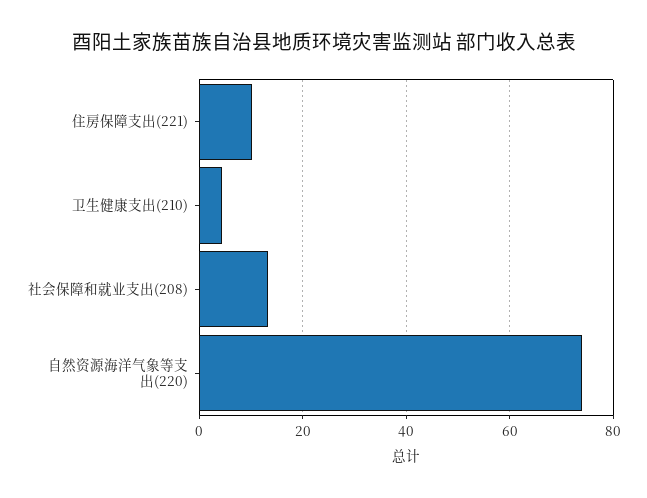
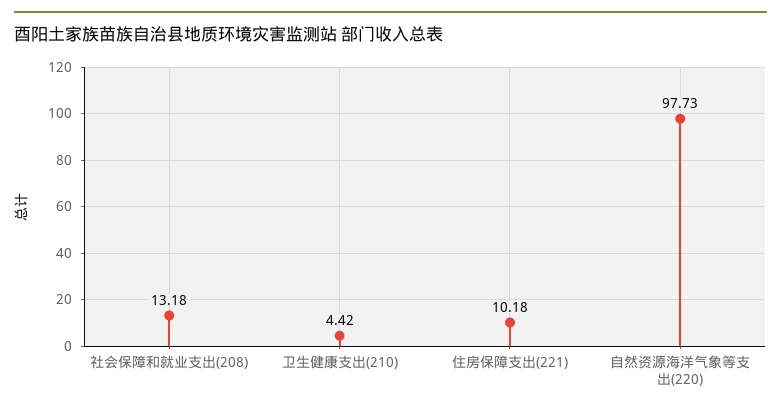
  {
    "住房保障支出(221)": 10.18,
    "卫生健康支出(210)": 4.42,
    "社会保障和就业支出(208)": 13.18,
-   "自然资源海洋气象等支出(220)": 74
+   "自然资源海洋气象等支出(220)": 97.73
  }

